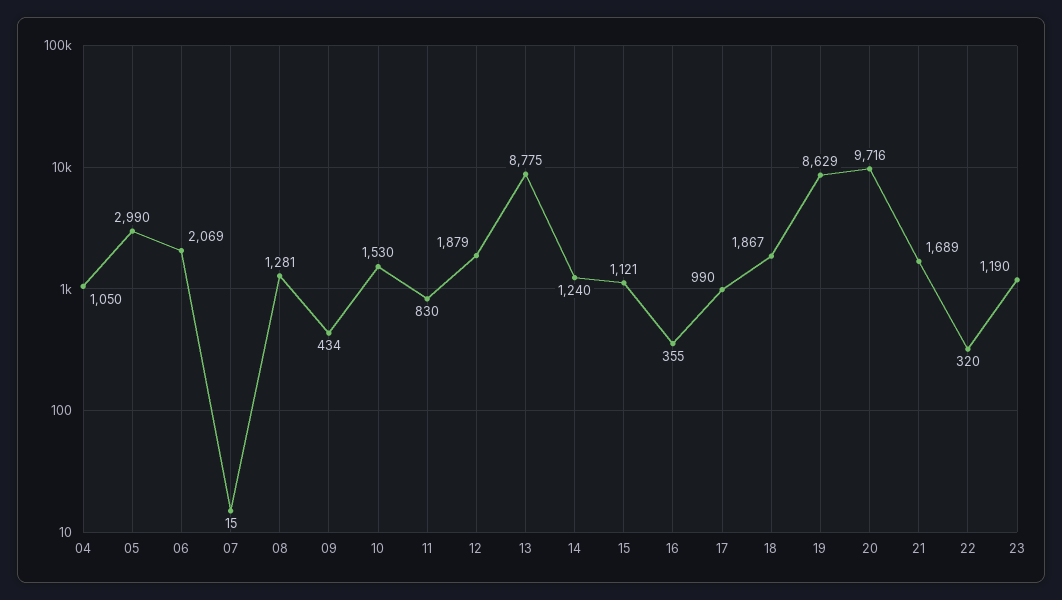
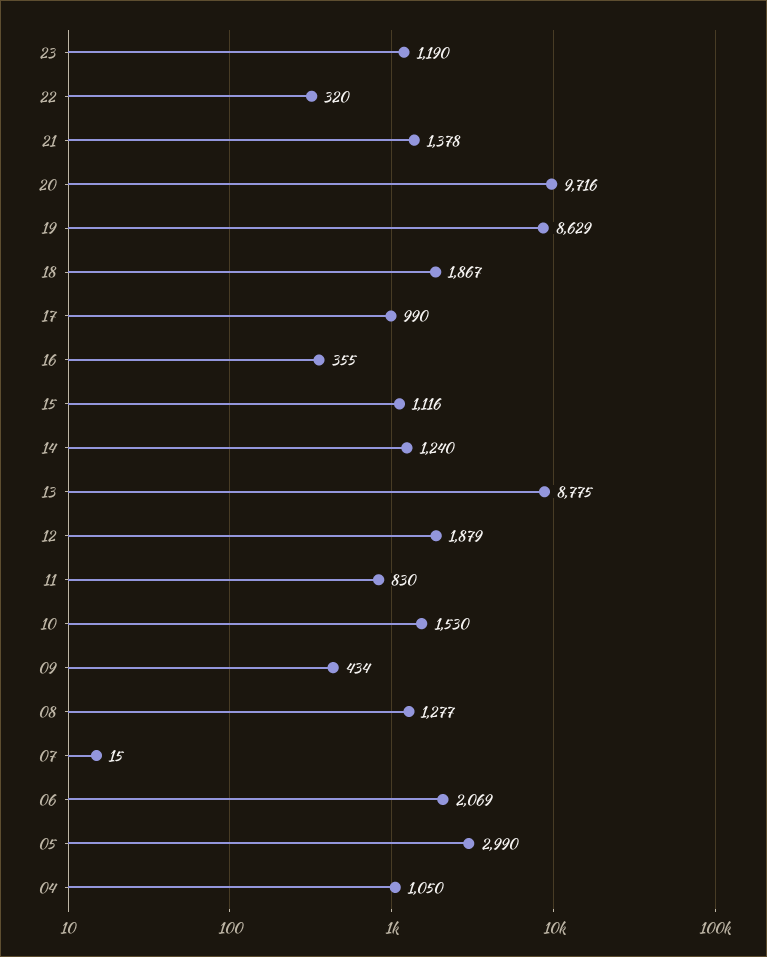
  {
    "04": 1050,
    "05": 2990,
    "06": 2069,
    "07": 15,
-   "08": 1281,
+   "08": 1277,
    "09": 434,
    "10": 1530,
    "11": 830,
    "12": 1879,
    "13": 8775,
    "14": 1240,
-   "15": 1121,
+   "15": 1116,
    "16": 355,
    "17": 990,
    "18": 1867,
    "19": 8629,
    "20": 9716,
-   "21": 1689,
+   "21": 1378,
    "22": 320,
    "23": 1190
  }

